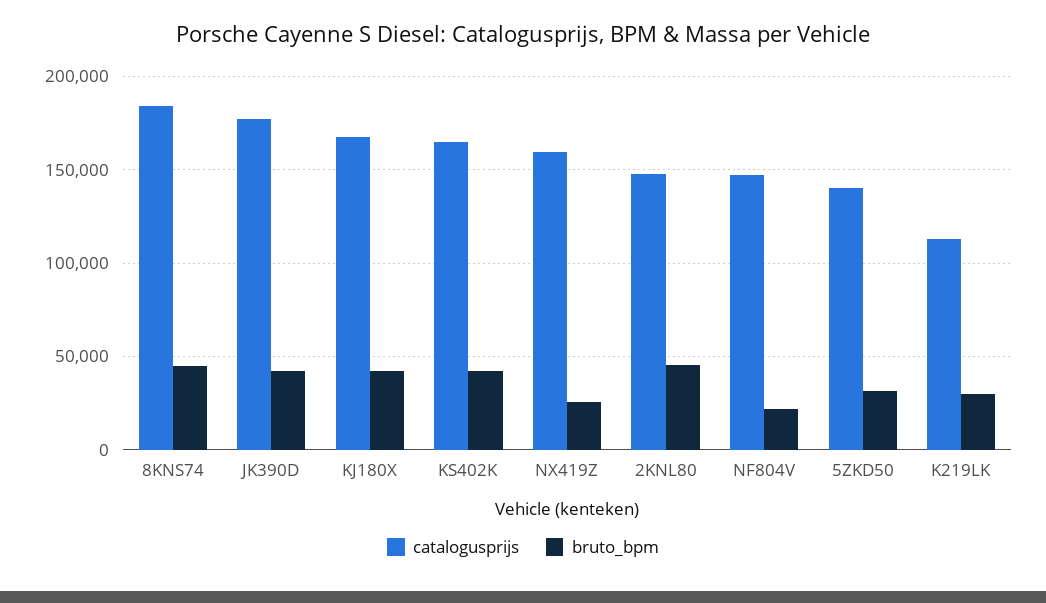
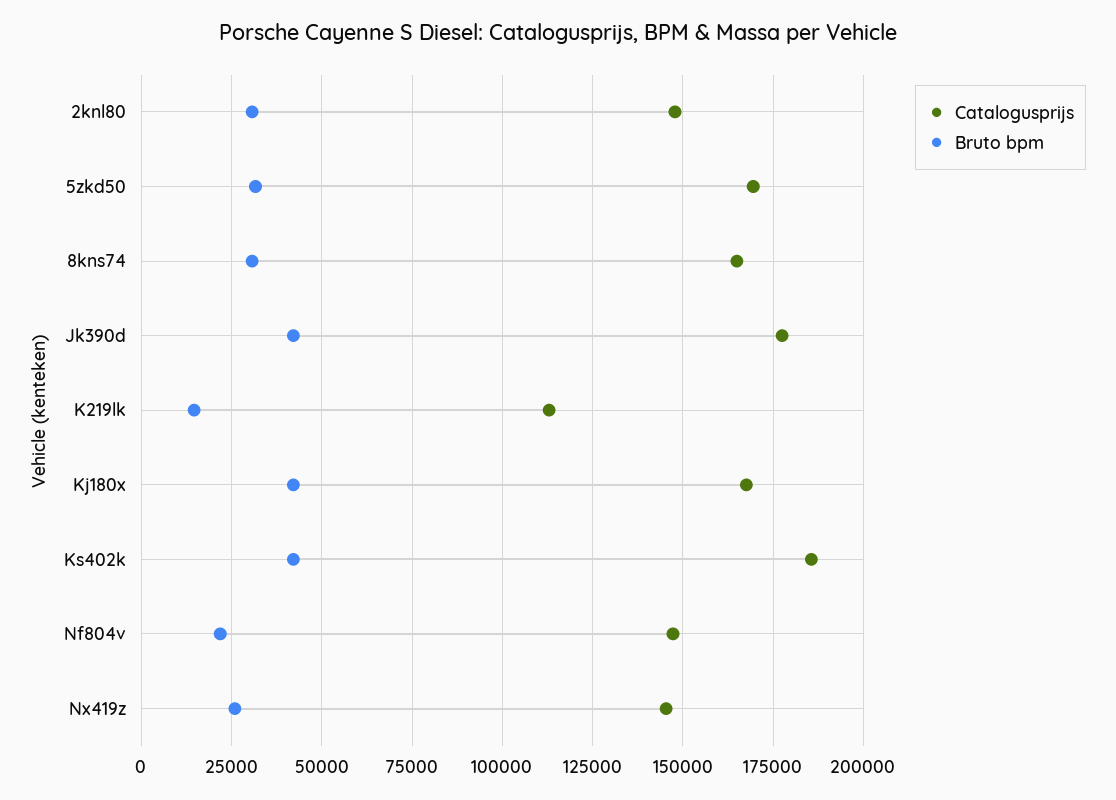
  {
    "catalogusprijs": {
-     "8KNS74": 185000,
+     "8KNS74": 165000,
      "JK390D": 177500,
      "KJ180X": 167500,
-     "KS402K": 165000,
+     "KS402K": 185000,
-     "NX419Z": 160000,
+     "NX419Z": 145000,
      "2KNL80": 147500,
      "NF804V": 147500,
-     "5ZKD50": 140000,
+     "5ZKD50": 170000,
      "K219LK": 112500
    },
    "bruto_bpm": {
-     "8KNS74": 45000,
+     "8KNS74": 30000,
      "JK390D": 42500,
      "KJ180X": 42500,
      "KS402K": 42500,
      "NX419Z": 25000,
-     "2KNL80": 45000,
+     "2KNL80": 30000,
      "NF804V": 22500,
      "5ZKD50": 32500,
-     "K219LK": 30000
+     "K219LK": 15000
    }
  }

